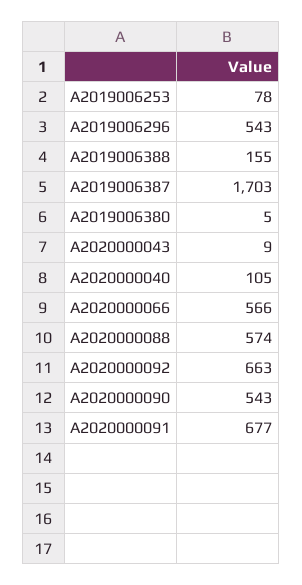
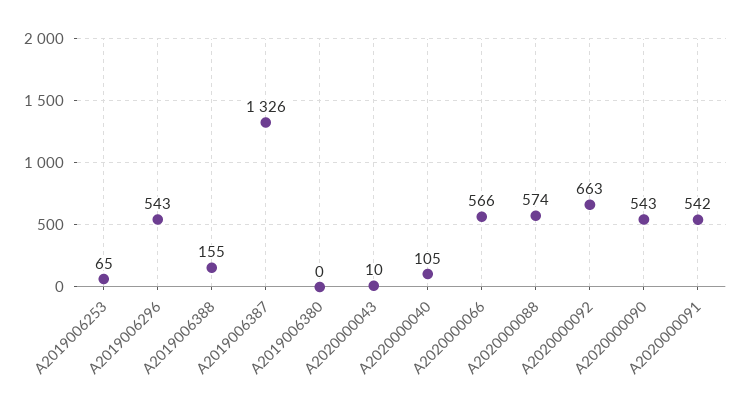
  {
-   "A2019006253": 78,
+   "A2019006253": 65,
    "A2019006296": 543,
    "A2019006388": 155,
-   "A2019006387": 1703,
+   "A2019006387": 1326,
-   "A2019006380": 5,
+   "A2019006380": 0,
-   "A2020000043": 9,
+   "A2020000043": 10,
    "A2020000040": 105,
    "A2020000066": 566,
    "A2020000088": 574,
    "A2020000092": 663,
    "A2020000090": 543,
-   "A2020000091": 677
+   "A2020000091": 542
  }

